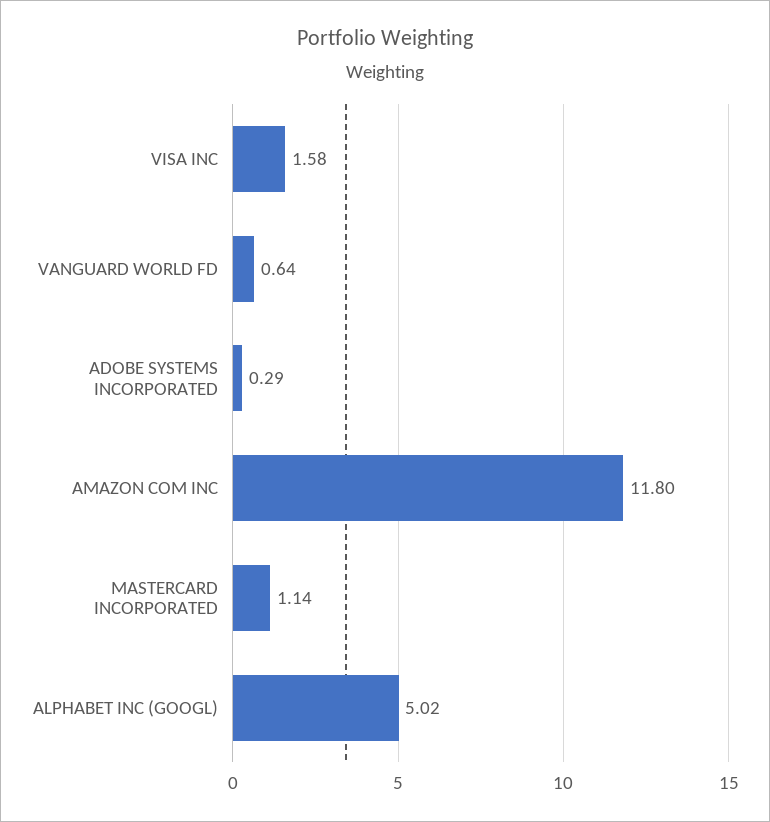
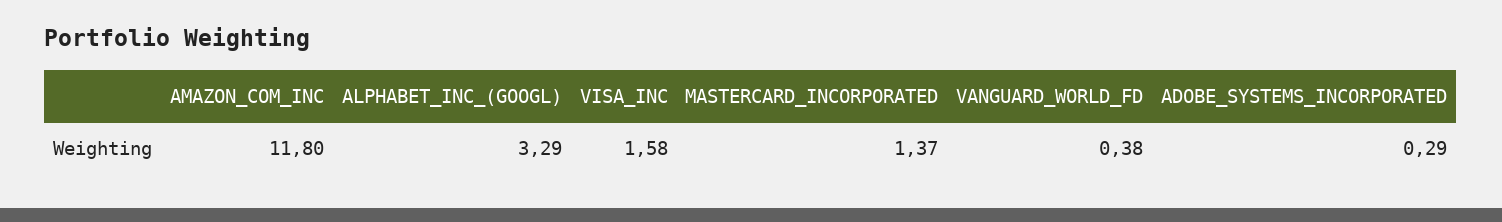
  {
    "VISA INC": 1.58,
-   "VANGUARD WORLD FD": 0.64,
+   "VANGUARD WORLD FD": 0.38,
    "ADOBE SYSTEMS INCORPORATED": 0.29,
    "AMAZON COM INC": 11.8,
-   "MASTERCARD INCORPORATED": 1.14,
+   "MASTERCARD INCORPORATED": 1.37,
-   "ALPHABET INC (GOOGL)": 5.02
+   "ALPHABET INC (GOOGL)": 3.29
  }

